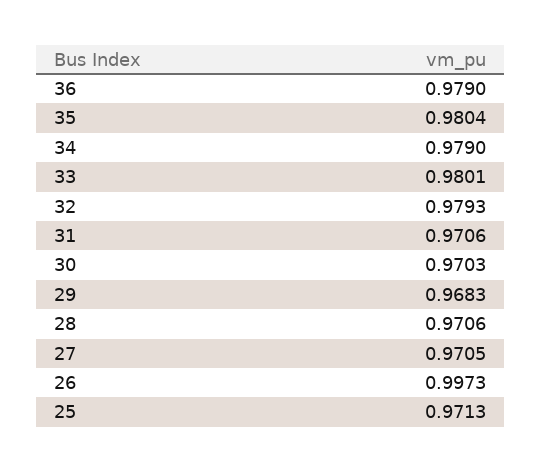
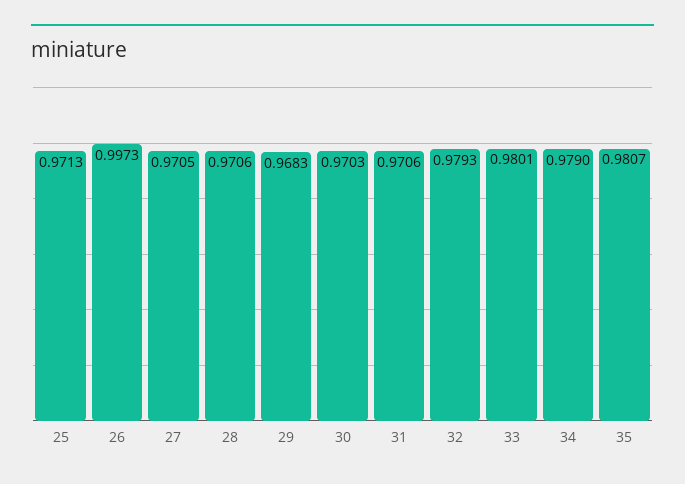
  {
-   "36": 0.979,
-   "35": 0.9804,
+   "35": 0.9807,
    "34": 0.979,
    "33": 0.9801,
    "32": 0.9793,
    "31": 0.9706,
    "30": 0.9703,
    "29": 0.9683,
    "28": 0.9706,
    "27": 0.9705,
    "26": 0.9973,
    "25": 0.9713
  }

